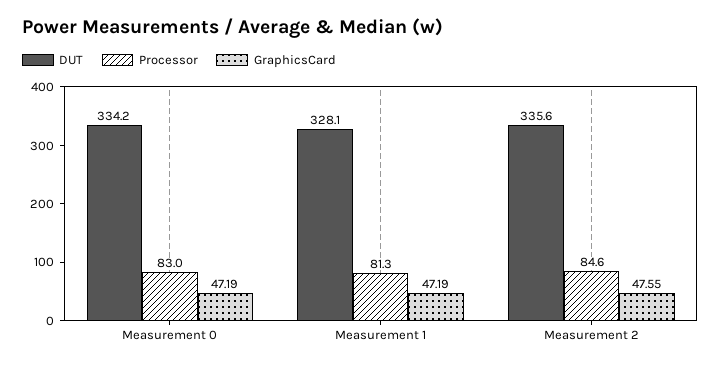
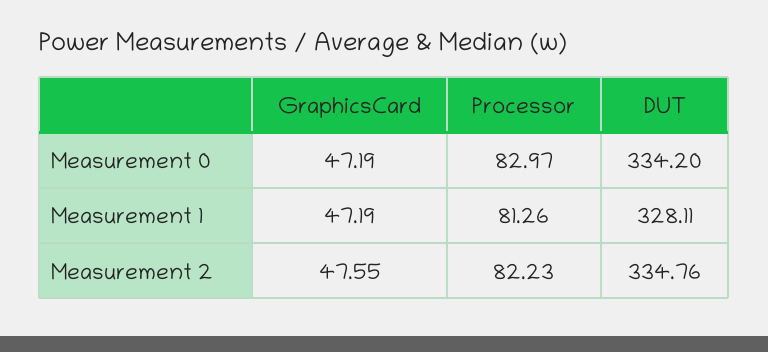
  {
    "DUT": {
      "Measurement 0": 334.2,
      "Measurement 1": 328.11,
-     "Measurement 2": 335.6
+     "Measurement 2": 334.76
    },
    "Processor": {
      "Measurement 0": 82.97,
      "Measurement 1": 81.26,
-     "Measurement 2": 84.6
+     "Measurement 2": 82.23
    },
    "GraphicsCard": {
      "Measurement 0": 47.19,
      "Measurement 1": 47.19,
      "Measurement 2": 47.55
    }
  }

